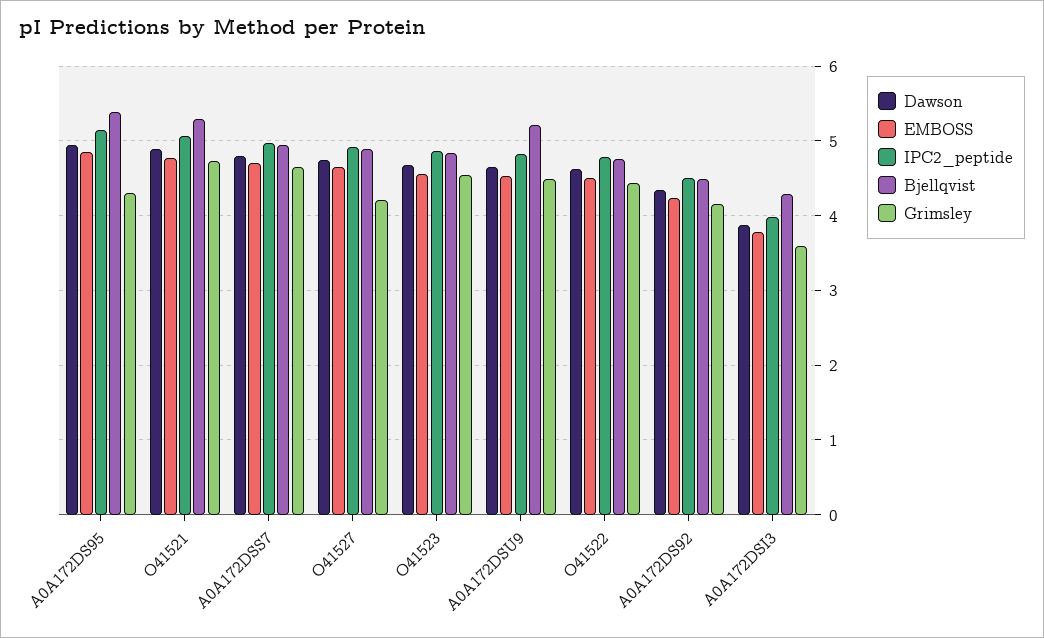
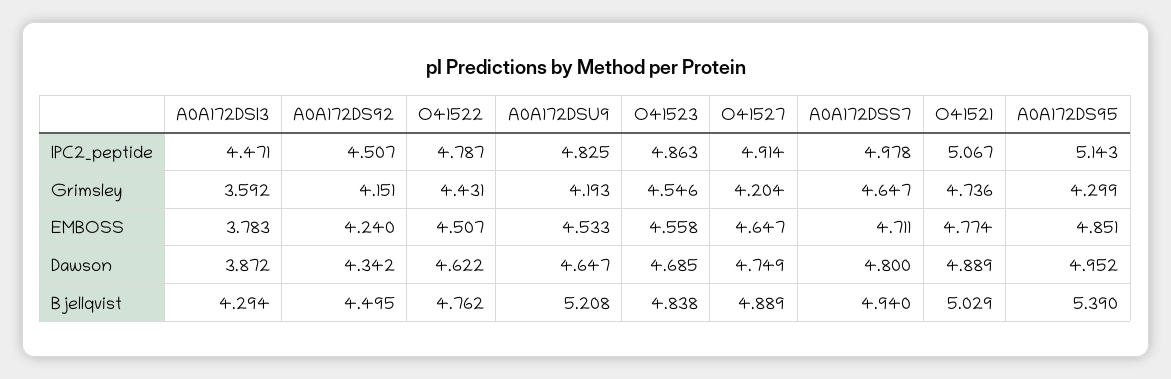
  {
    "Dawson": {
      "A0A172DS95": 4.952,
      "O41521": 4.889,
      "A0A172DSS7": 4.8,
      "O41527": 4.749,
      "O41523": 4.685,
      "A0A172DSU9": 4.647,
      "O41522": 4.622,
      "A0A172DS92": 4.342,
      "A0A172DSI3": 3.872
    },
    "EMBOSS": {
      "A0A172DS95": 4.851,
      "O41521": 4.774,
      "A0A172DSS7": 4.711,
      "O41527": 4.647,
      "O41523": 4.558,
      "A0A172DSU9": 4.533,
      "O41522": 4.507,
      "A0A172DS92": 4.24,
      "A0A172DSI3": 3.783
    },
    "IPC2_peptide": {
      "A0A172DS95": 5.143,
      "O41521": 5.067,
      "A0A172DSS7": 4.978,
      "O41527": 4.914,
      "O41523": 4.863,
      "A0A172DSU9": 4.825,
      "O41522": 4.787,
      "A0A172DS92": 4.507,
-     "A0A172DSI3": 4
+     "A0A172DSI3": 4.471
    },
    "Bjellqvist": {
      "A0A172DS95": 5.39,
-     "O41521": 5.3,
+     "O41521": 5.029,
      "A0A172DSS7": 4.94,
      "O41527": 4.889,
      "O41523": 4.838,
      "A0A172DSU9": 5.208,
      "O41522": 4.762,
      "A0A172DS92": 4.495,
      "A0A172DSI3": 4.294
    },
    "Grimsley": {
      "A0A172DS95": 4.299,
      "O41521": 4.736,
      "A0A172DSS7": 4.647,
      "O41527": 4.204,
      "O41523": 4.546,
-     "A0A172DSU9": 4.5,
+     "A0A172DSU9": 4.193,
      "O41522": 4.431,
      "A0A172DS92": 4.151,
      "A0A172DSI3": 3.592
    }
  }

